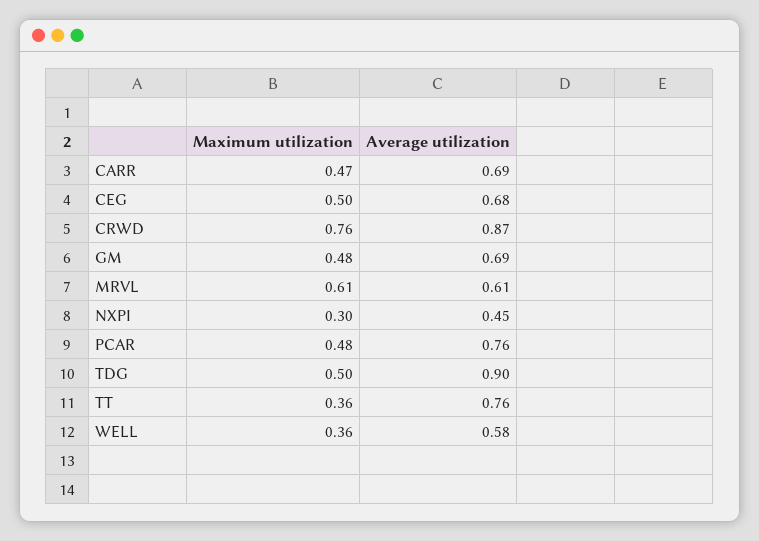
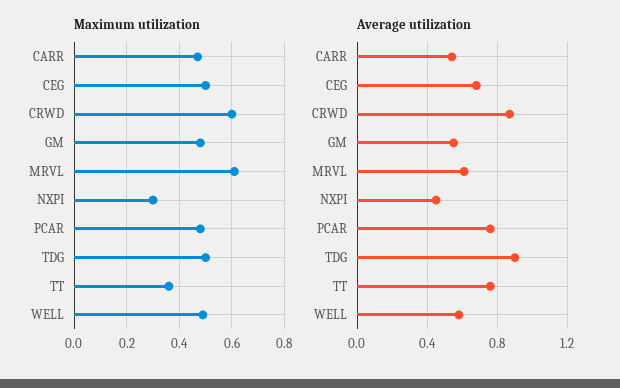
  {
    "Maximum utilization": {
      "CARR": 0.47,
      "CEG": 0.5,
-     "CRWD": 0.76,
+     "CRWD": 0.6,
      "GM": 0.48,
      "MRVL": 0.61,
      "NXPI": 0.3,
      "PCAR": 0.48,
      "TDG": 0.5,
      "TT": 0.36,
-     "WELL": 0.36
+     "WELL": 0.5
    },
    "Average utilization": {
-     "CARR": 0.69,
+     "CARR": 0.55,
      "CEG": 0.68,
      "CRWD": 0.87,
-     "GM": 0.69,
+     "GM": 0.55,
      "MRVL": 0.61,
      "NXPI": 0.45,
      "PCAR": 0.76,
      "TDG": 0.9,
      "TT": 0.76,
      "WELL": 0.58
    }
  }

